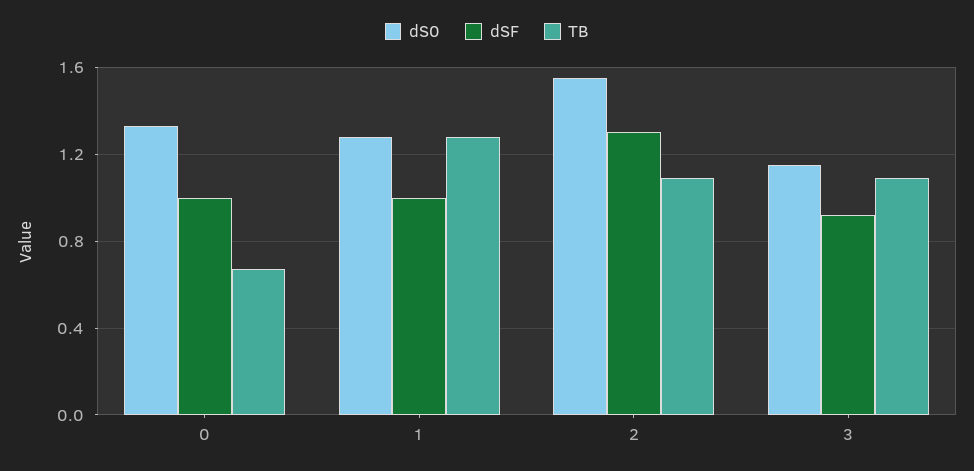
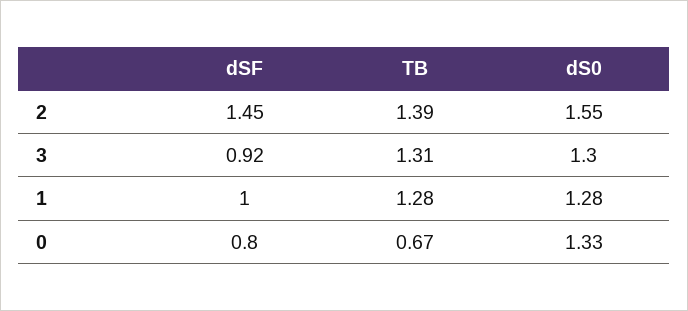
  {
    "dS0": {
      "0": 1.33,
      "1": 1.28,
      "2": 1.55,
-     "3": 1.15
+     "3": 1.3
    },
    "dSF": {
-     "0": 1,
+     "0": 0.8,
      "1": 1,
-     "2": 1.3,
+     "2": 1.45,
      "3": 0.92
    },
    "TB": {
      "0": 0.67,
      "1": 1.28,
-     "2": 1.1,
+     "2": 1.39,
-     "3": 1.1
+     "3": 1.31
    }
  }

